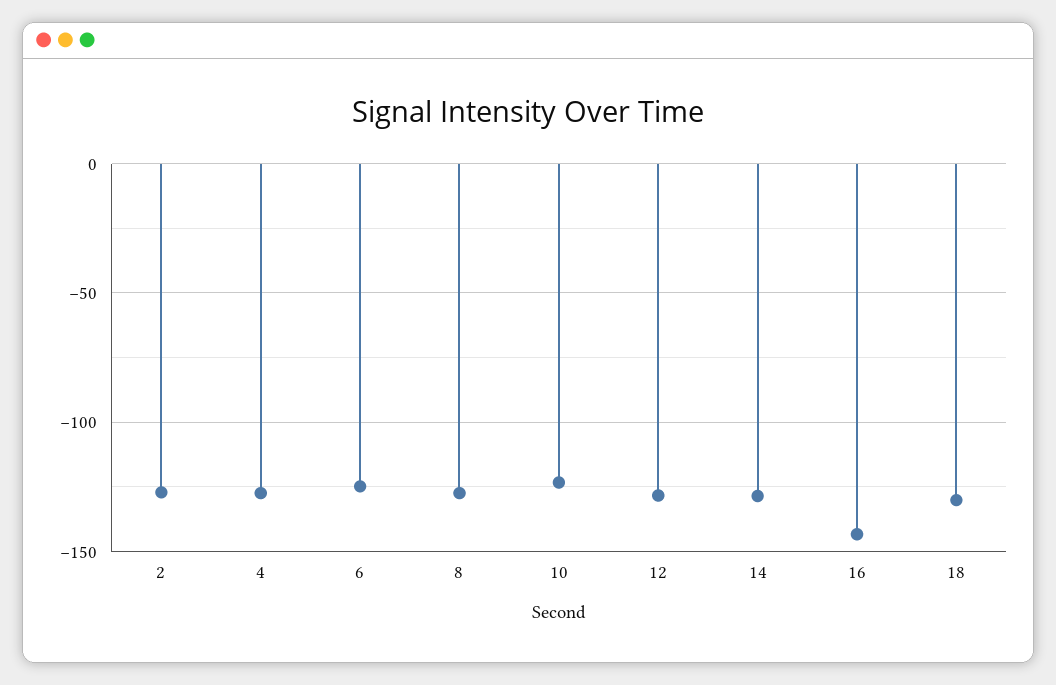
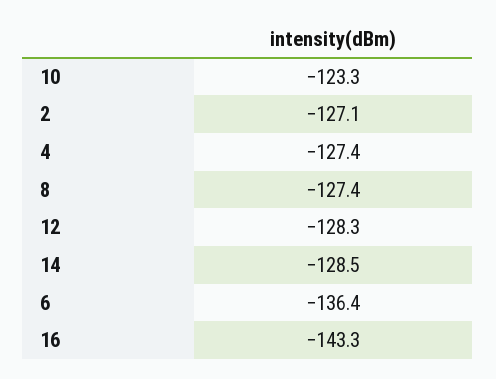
  {
    "2": -127.1,
    "4": -127.4,
-   "6": -125,
+   "6": -136.4,
    "8": -127.4,
    "10": -123.3,
    "12": -128.3,
    "14": -128.5,
-   "16": -143.3,
+   "16": -143.3
-   "18": -130
  }

